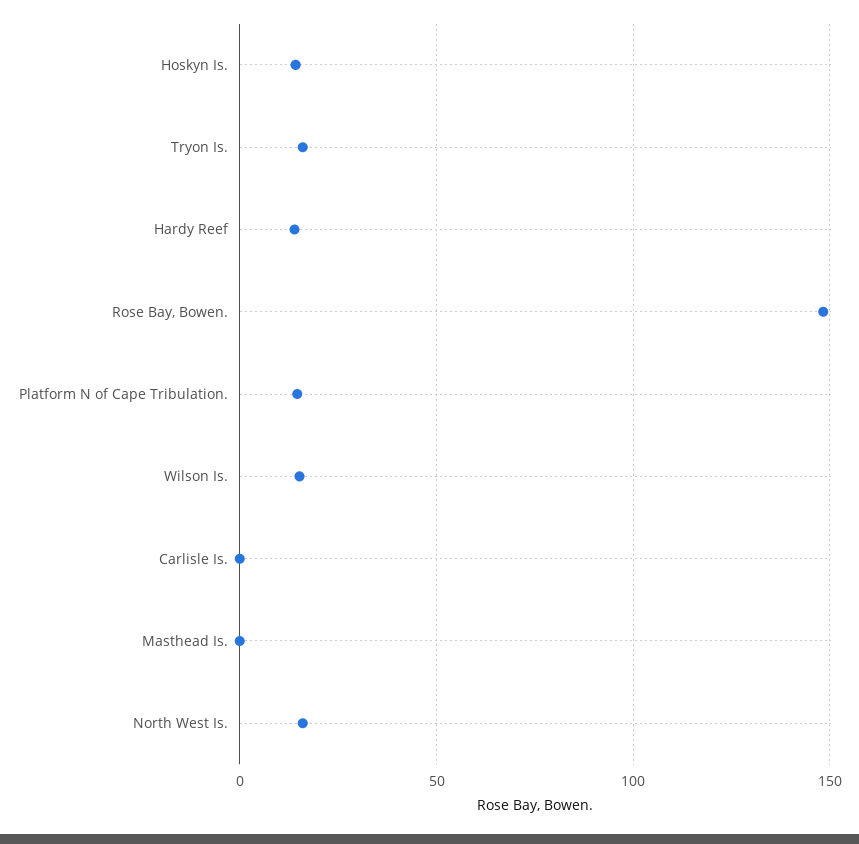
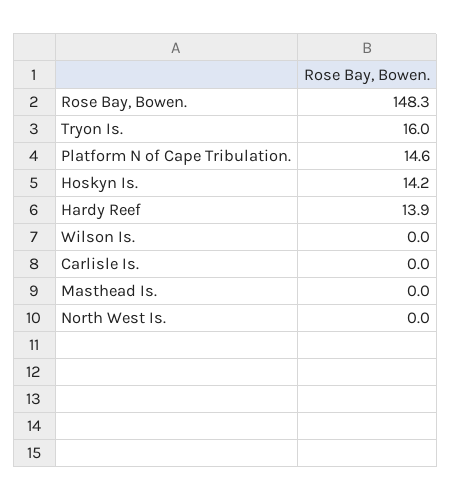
  {
    "Hoskyn Is.": 14.2,
    "Tryon Is.": 16,
    "Hardy Reef": 13.9,
    "Rose Bay, Bowen.": 148.3,
    "Platform N of Cape Tribulation.": 14.6,
-   "Wilson Is.": 15,
+   "Wilson Is.": 0,
    "Carlisle Is.": 0,
    "Masthead Is.": 0,
-   "North West Is.": 15
+   "North West Is.": 0
  }

